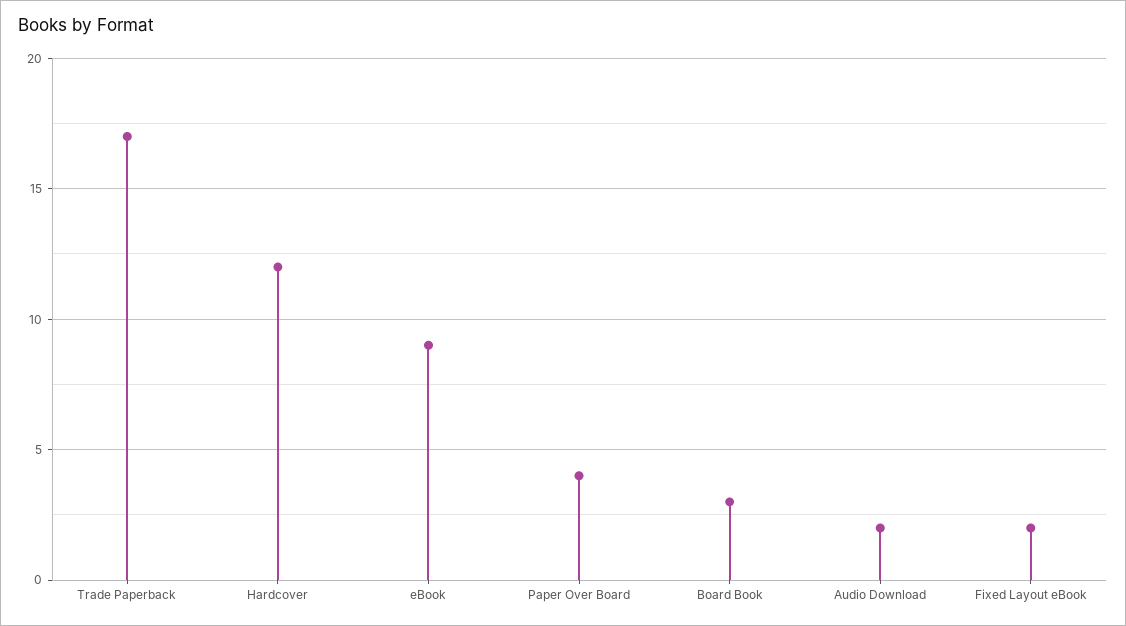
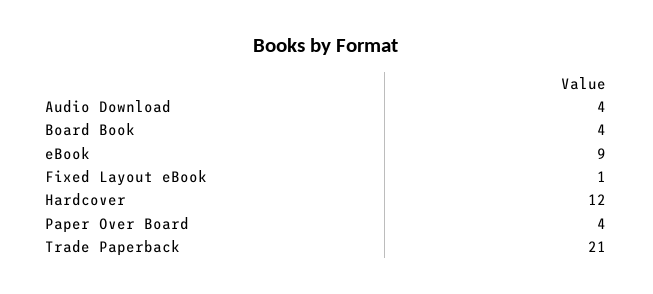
  {
-   "Trade Paperback": 17,
+   "Trade Paperback": 21,
    "Hardcover": 12,
    "eBook": 9,
    "Paper Over Board": 4,
-   "Board Book": 3,
+   "Board Book": 4,
-   "Audio Download": 2,
+   "Audio Download": 4,
-   "Fixed Layout eBook": 2
+   "Fixed Layout eBook": 1
  }

